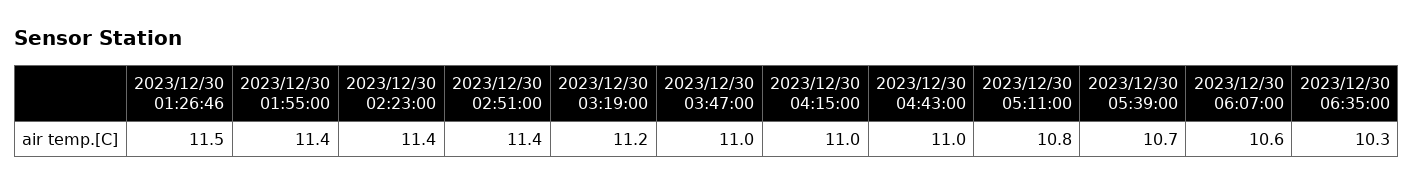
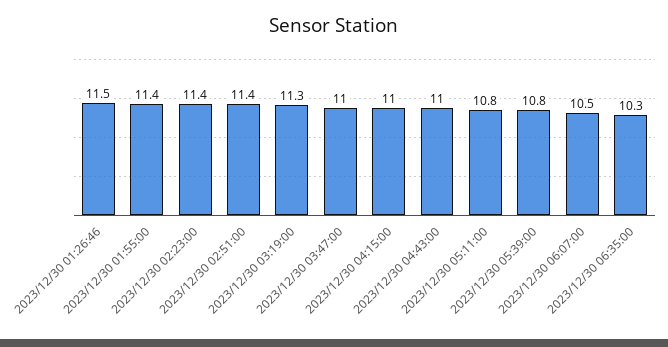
  {
    "2023/12/30 01:26:46": 11.5,
    "2023/12/30 01:55:00": 11.4,
    "2023/12/30 02:23:00": 11.4,
    "2023/12/30 02:51:00": 11.4,
-   "2023/12/30 03:19:00": 11.2,
+   "2023/12/30 03:19:00": 11.3,
    "2023/12/30 03:47:00": 11,
    "2023/12/30 04:15:00": 11,
    "2023/12/30 04:43:00": 11,
    "2023/12/30 05:11:00": 10.8,
-   "2023/12/30 05:39:00": 10.7,
+   "2023/12/30 05:39:00": 10.8,
-   "2023/12/30 06:07:00": 10.6,
+   "2023/12/30 06:07:00": 10.5,
    "2023/12/30 06:35:00": 10.3
  }

